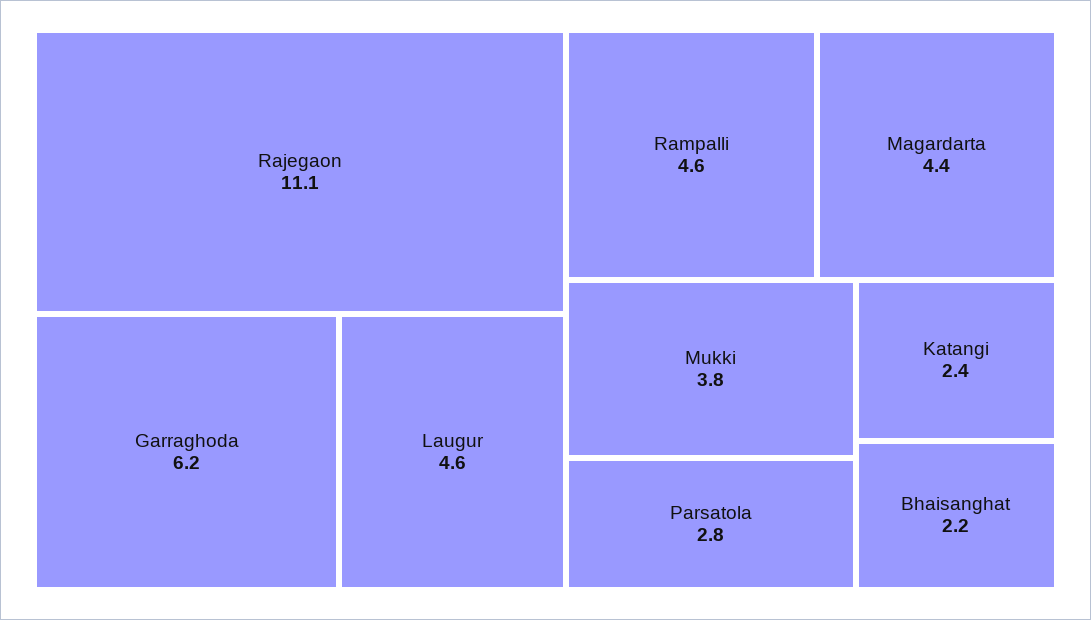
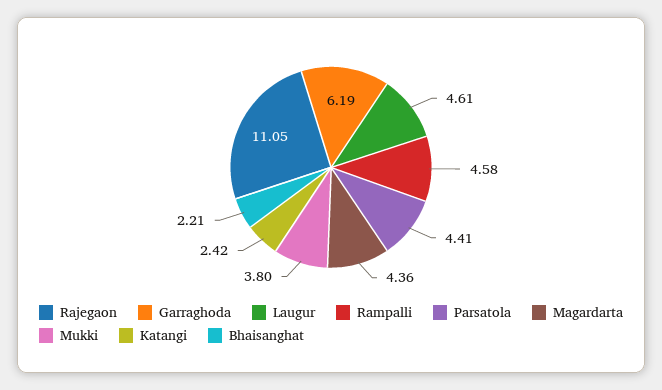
  {
    "Rajegaon": 11.05,
    "Garraghoda": 6.19,
    "Laugur": 4.61,
    "Rampalli": 4.58,
    "Magardarta": 4.36,
    "Mukki": 3.8,
-   "Parsatola": 2.8,
+   "Parsatola": 4.41,
    "Katangi": 2.42,
    "Bhaisanghat": 2.21
  }

